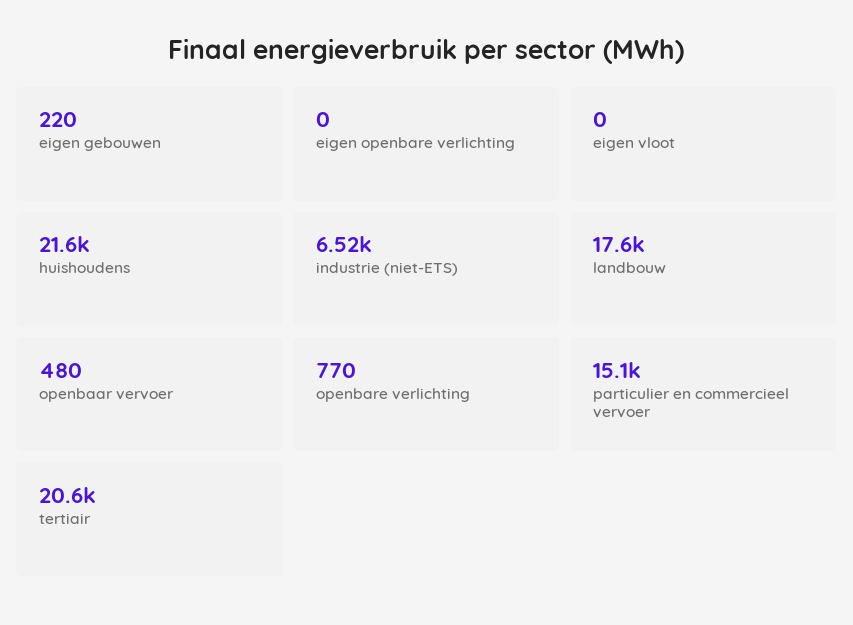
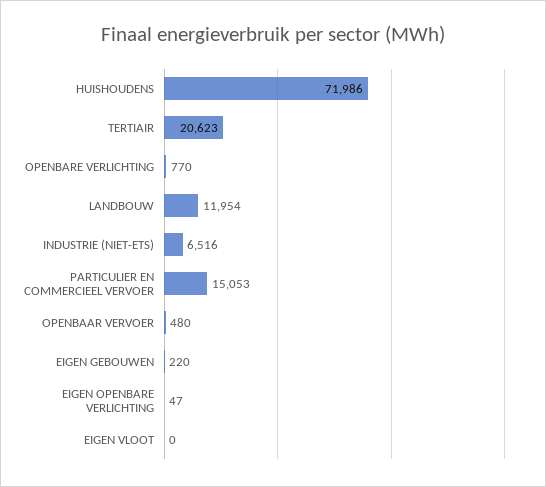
  {
    "eigen gebouwen": 220,
-   "eigen openbare verlichting": 0,
+   "eigen openbare verlichting": 47,
    "eigen vloot": 0,
-   "huishoudens": 21600,
+   "huishoudens": 71986,
    "industrie (niet-ETS)": 6516,
-   "landbouw": 17600,
+   "landbouw": 11954,
    "openbaar vervoer": 480,
    "openbare verlichting": 770,
    "particulier en commercieel vervoer": 15053,
    "tertiair": 20623
  }

